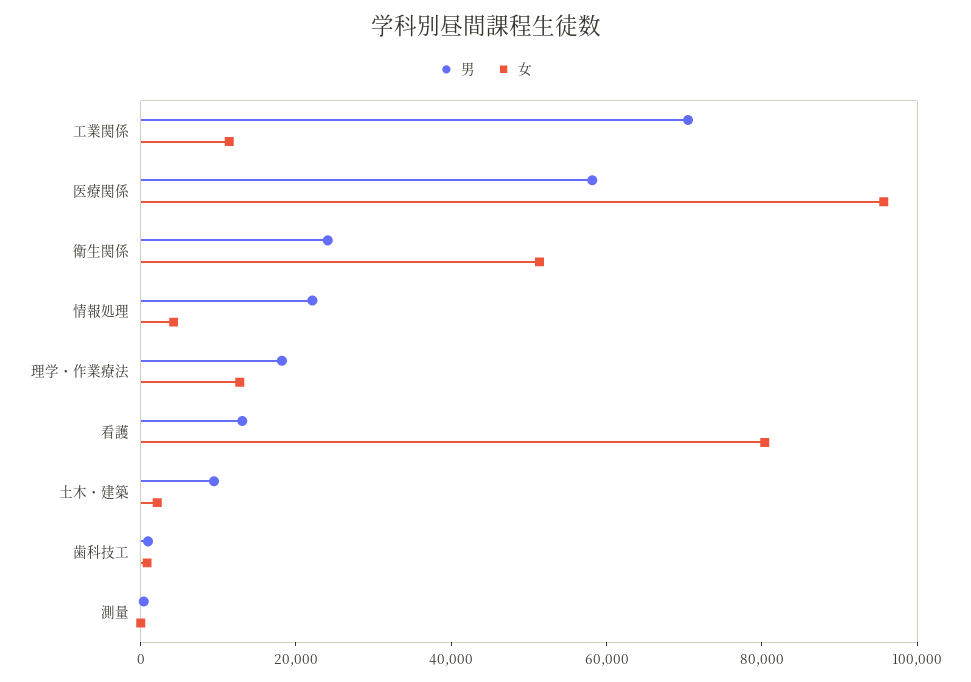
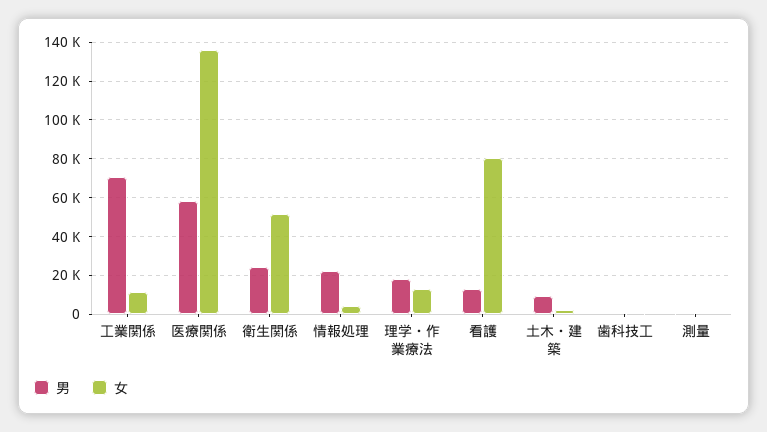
  {
    "男": {
      "工業関係": 70000,
      "医療関係": 60000,
      "衛生関係": 25000,
      "情報処理": 20000,
      "理学・作業療法": 20000,
      "看護": 15000,
      "土木・建築": 10000,
      "歯科技工": 0,
      "測量": 0
    },
    "女": {
      "工業関係": 10000,
-     "医療関係": 95000,
+     "医療関係": 135000,
      "衛生関係": 50000,
      "情報処理": 5000,
      "理学・作業療法": 15000,
      "看護": 80000,
      "土木・建築": 0,
      "歯科技工": 0,
      "測量": 0
    }
  }

